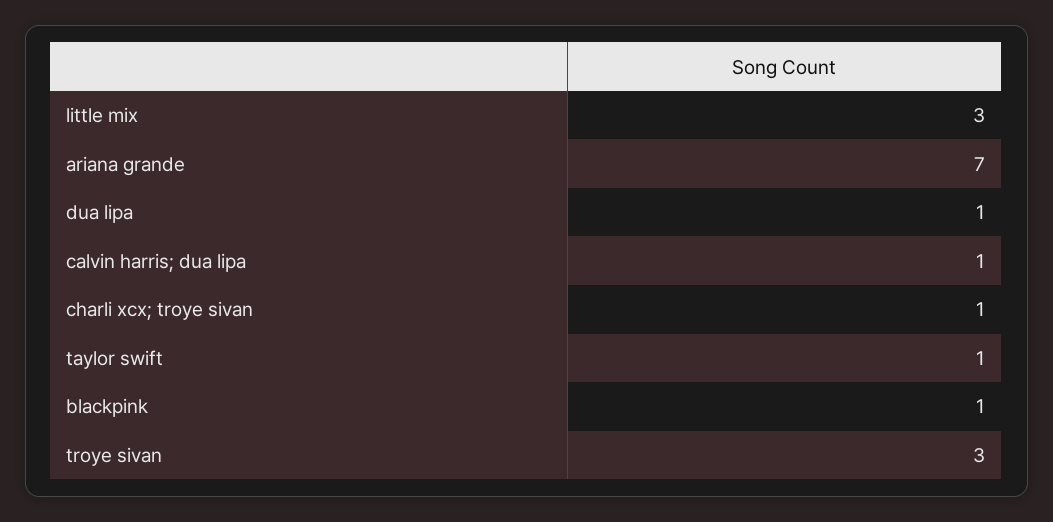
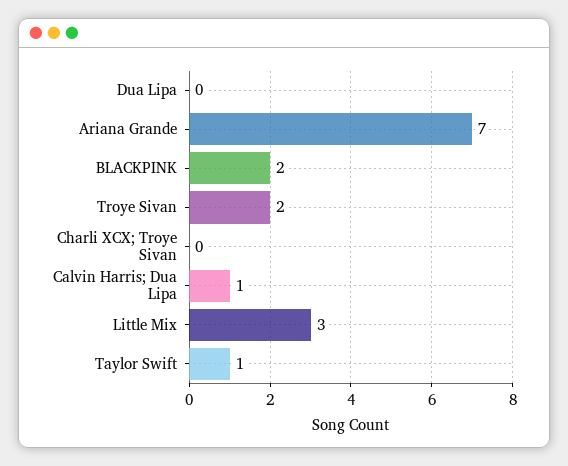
  {
    "little mix": 3,
    "ariana grande": 7,
-   "dua lipa": 1,
+   "dua lipa": 0,
    "calvin harris; dua lipa": 1,
-   "charli xcx; troye sivan": 1,
+   "charli xcx; troye sivan": 0,
    "taylor swift": 1,
-   "blackpink": 1,
+   "blackpink": 2,
-   "troye sivan": 3
+   "troye sivan": 2
  }

